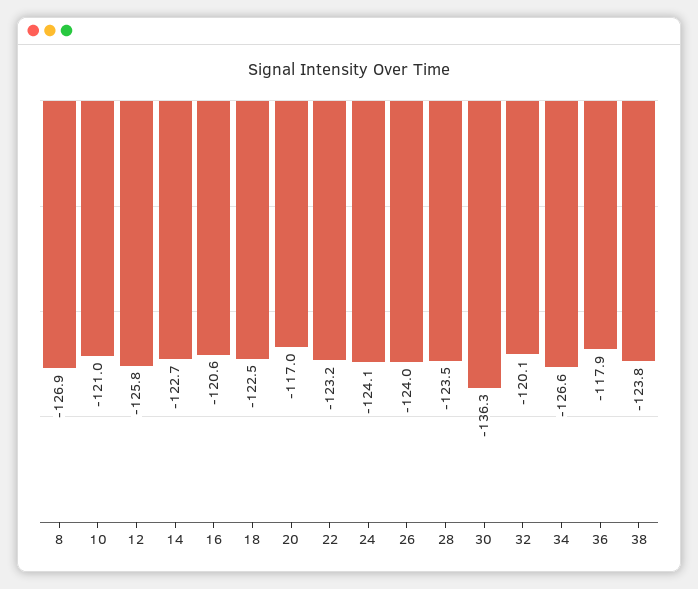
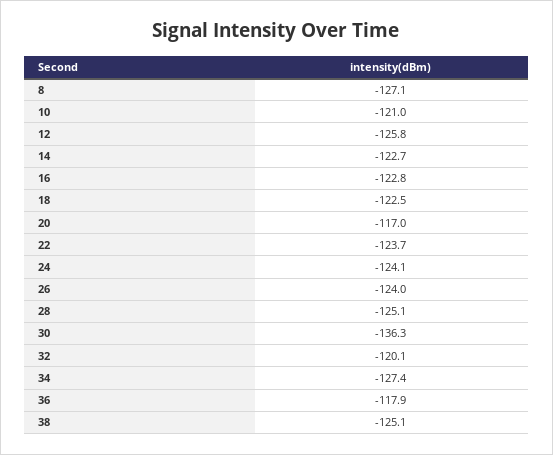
  {
-   "8": -126.9,
+   "8": -127.1,
    "10": -121,
    "12": -125.8,
    "14": -122.7,
-   "16": -120.6,
+   "16": -122.8,
    "18": -122.5,
    "20": -117,
-   "22": -123.2,
+   "22": -123.7,
    "24": -124.1,
    "26": -124,
-   "28": -123.5,
+   "28": -125.1,
    "30": -136.3,
    "32": -120.1,
-   "34": -126.6,
+   "34": -127.4,
    "36": -117.9,
-   "38": -123.8
+   "38": -125.1
  }

